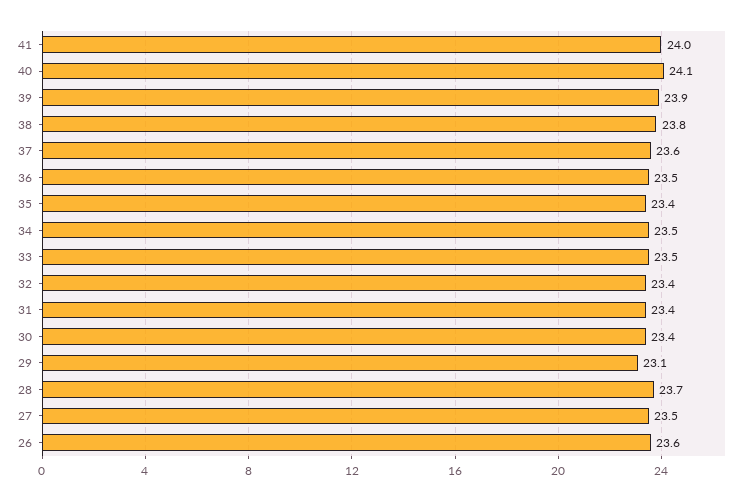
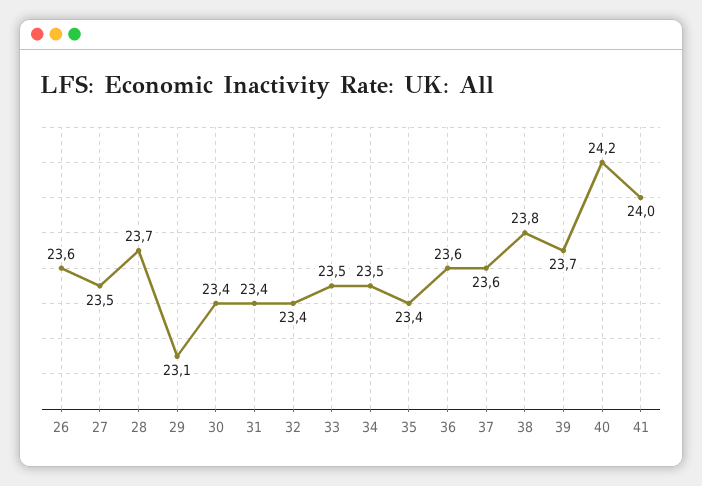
  {
    "41": 24,
-   "40": 24.1,
+   "40": 24.2,
-   "39": 23.9,
+   "39": 23.7,
    "38": 23.8,
    "37": 23.6,
-   "36": 23.5,
+   "36": 23.6,
    "35": 23.4,
    "34": 23.5,
    "33": 23.5,
    "32": 23.4,
    "31": 23.4,
    "30": 23.4,
    "29": 23.1,
    "28": 23.7,
    "27": 23.5,
    "26": 23.6
  }

